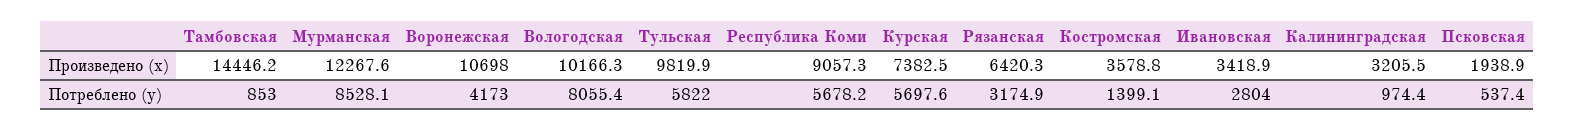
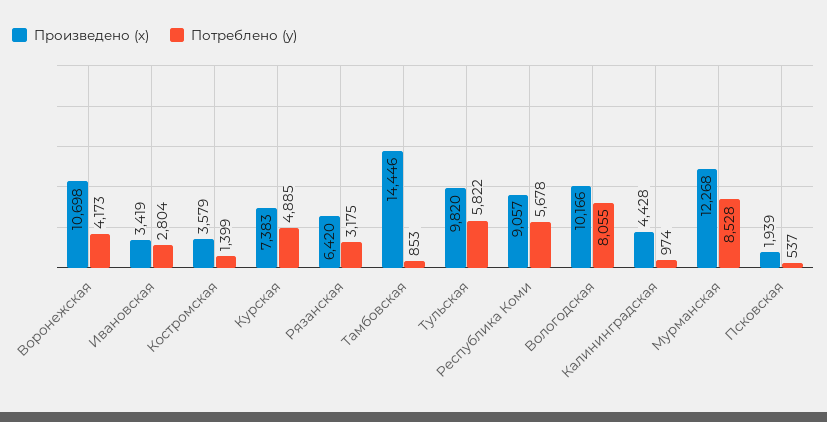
  {
    "Произведено (x)": {
      "Тамбовская": 14446.2,
      "Мурманская": 12267.6,
      "Воронежская": 10698,
      "Вологодская": 10166.3,
      "Тульская": 9819.9,
      "Республика Коми": 9057.3,
      "Курская": 7382.5,
      "Рязанская": 6420.3,
      "Костромская": 3578.8,
      "Ивановская": 3418.9,
-     "Калининградская": 3205.5,
+     "Калининградская": 4428,
      "Псковская": 1938.9
    },
    "Потреблено (y)": {
      "Тамбовская": 853,
      "Мурманская": 8528.1,
      "Воронежская": 4173,
      "Вологодская": 8055.4,
      "Тульская": 5822,
      "Республика Коми": 5678.2,
-     "Курская": 5697.6,
+     "Курская": 4885,
      "Рязанская": 3174.9,
      "Костромская": 1399.1,
      "Ивановская": 2804,
      "Калининградская": 974.4,
      "Псковская": 537.4
    }
  }

